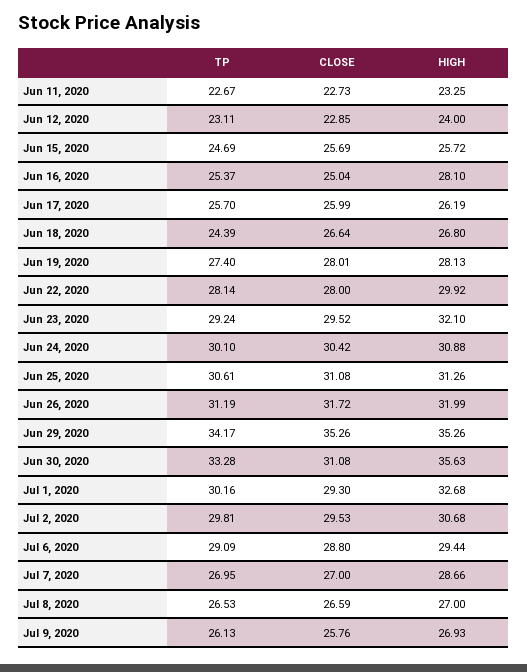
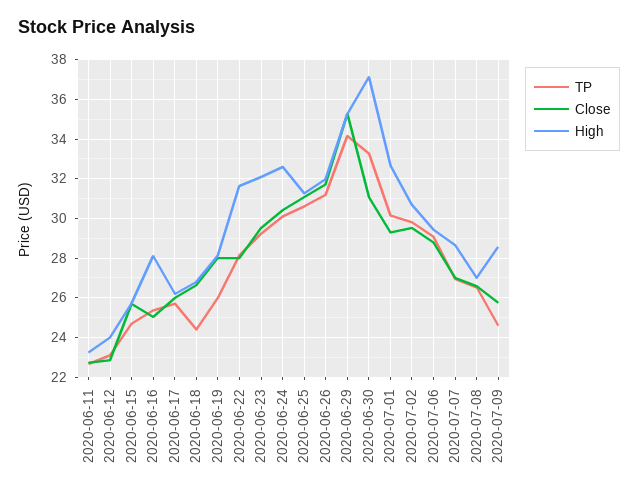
  {
    "TP": {
      "Jun 11, 2020": 22.67,
      "Jun 12, 2020": 23.11,
      "Jun 15, 2020": 24.69,
      "Jun 16, 2020": 25.37,
      "Jun 17, 2020": 25.7,
      "Jun 18, 2020": 24.39,
-     "Jun 19, 2020": 27.4,
+     "Jun 19, 2020": 26,
      "Jun 22, 2020": 28.14,
      "Jun 23, 2020": 29.24,
      "Jun 24, 2020": 30.1,
      "Jun 25, 2020": 30.61,
      "Jun 26, 2020": 31.19,
      "Jun 29, 2020": 34.17,
      "Jun 30, 2020": 33.28,
      "Jul 1, 2020": 30.16,
      "Jul 2, 2020": 29.81,
      "Jul 6, 2020": 29.09,
      "Jul 7, 2020": 26.95,
      "Jul 8, 2020": 26.53,
-     "Jul 9, 2020": 26.13
+     "Jul 9, 2020": 24.5
    },
    "CLOSE": {
      "Jun 11, 2020": 22.73,
      "Jun 12, 2020": 22.85,
      "Jun 15, 2020": 25.69,
      "Jun 16, 2020": 25.04,
      "Jun 17, 2020": 25.99,
      "Jun 18, 2020": 26.64,
      "Jun 19, 2020": 28.01,
      "Jun 22, 2020": 28,
      "Jun 23, 2020": 29.52,
      "Jun 24, 2020": 30.42,
      "Jun 25, 2020": 31.08,
      "Jun 26, 2020": 31.72,
      "Jun 29, 2020": 35.26,
      "Jun 30, 2020": 31.08,
      "Jul 1, 2020": 29.3,
      "Jul 2, 2020": 29.53,
      "Jul 6, 2020": 28.8,
      "Jul 7, 2020": 27,
      "Jul 8, 2020": 26.59,
      "Jul 9, 2020": 25.76
    },
    "HIGH": {
      "Jun 11, 2020": 23.25,
      "Jun 12, 2020": 24,
      "Jun 15, 2020": 25.72,
      "Jun 16, 2020": 28.1,
      "Jun 17, 2020": 26.19,
      "Jun 18, 2020": 26.8,
      "Jun 19, 2020": 28.13,
-     "Jun 22, 2020": 29.92,
+     "Jun 22, 2020": 31.5,
      "Jun 23, 2020": 32.1,
-     "Jun 24, 2020": 30.88,
+     "Jun 24, 2020": 32.5,
      "Jun 25, 2020": 31.26,
      "Jun 26, 2020": 31.99,
      "Jun 29, 2020": 35.26,
-     "Jun 30, 2020": 35.63,
+     "Jun 30, 2020": 37,
      "Jul 1, 2020": 32.68,
      "Jul 2, 2020": 30.68,
      "Jul 6, 2020": 29.44,
      "Jul 7, 2020": 28.66,
      "Jul 8, 2020": 27,
-     "Jul 9, 2020": 26.93
+     "Jul 9, 2020": 28.5
    }
  }

